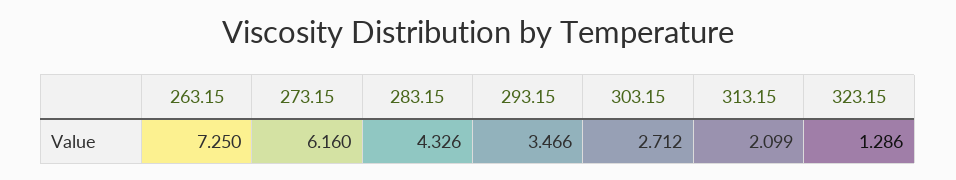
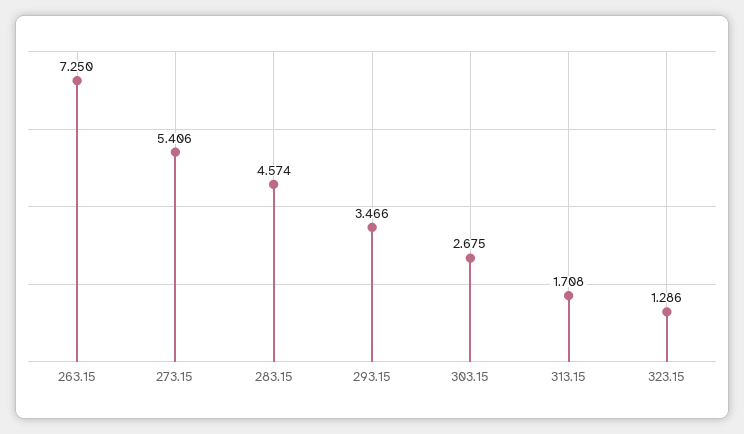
  {
    "263.15": 7.25,
-   "273.15": 6.16,
+   "273.15": 5.406,
-   "283.15": 4.326,
+   "283.15": 4.574,
    "293.15": 3.466,
-   "303.15": 2.712,
+   "303.15": 2.675,
-   "313.15": 2.099,
+   "313.15": 1.708,
    "323.15": 1.286
  }

